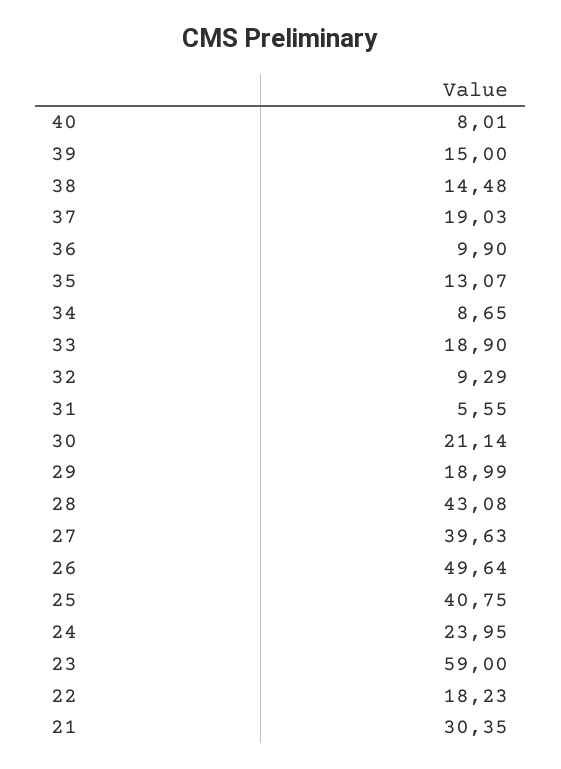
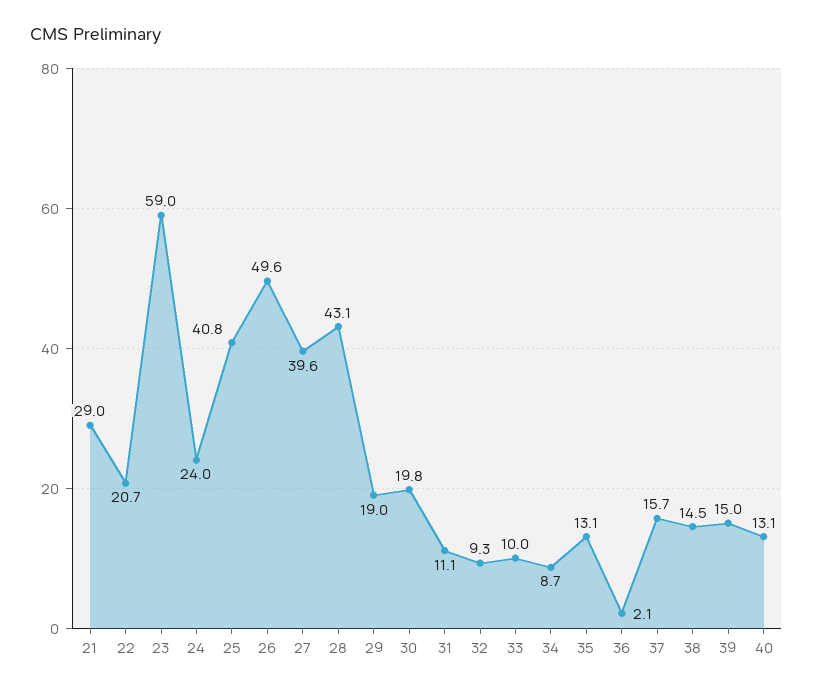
  {
-   "40": 8.01,
+   "40": 13.1,
    "39": 15,
    "38": 14.48,
-   "37": 19.03,
+   "37": 15.7,
-   "36": 9.9,
+   "36": 2.1,
    "35": 13.07,
    "34": 8.65,
-   "33": 18.9,
+   "33": 10,
    "32": 9.29,
-   "31": 5.55,
+   "31": 11.1,
-   "30": 21.14,
+   "30": 19.8,
    "29": 18.99,
    "28": 43.08,
    "27": 39.63,
    "26": 49.64,
    "25": 40.75,
    "24": 23.95,
    "23": 59,
-   "22": 18.23,
+   "22": 20.7,
-   "21": 30.35
+   "21": 29
  }

